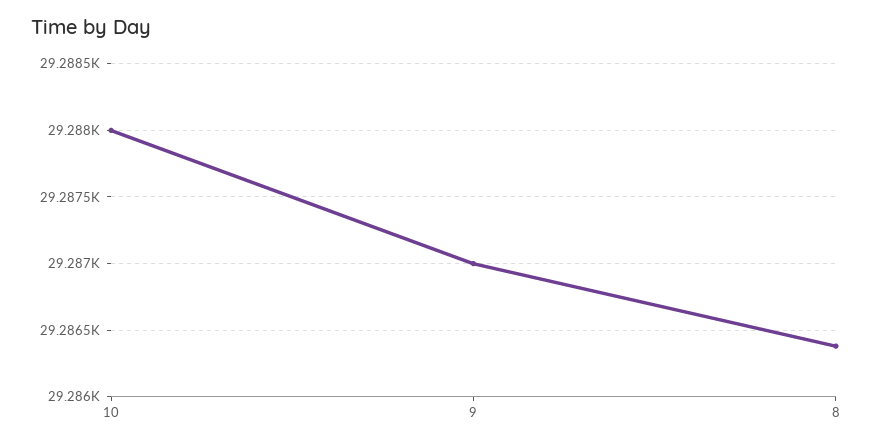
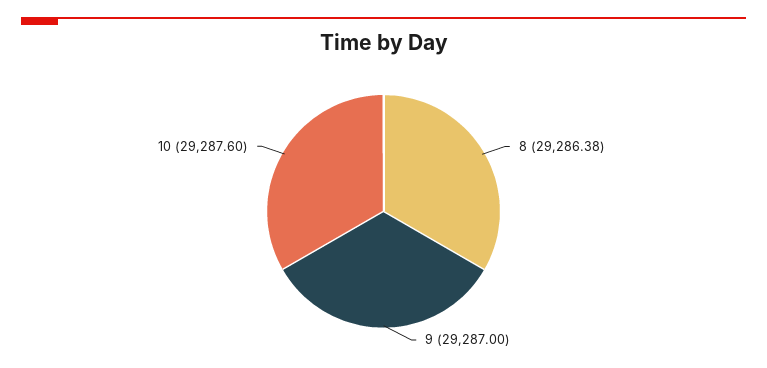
  {
-   "10": 29288,
+   "10": 29287.6,
    "9": 29287,
    "8": 29286.38
  }

